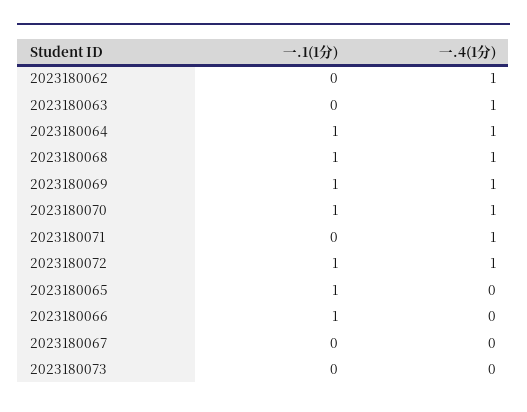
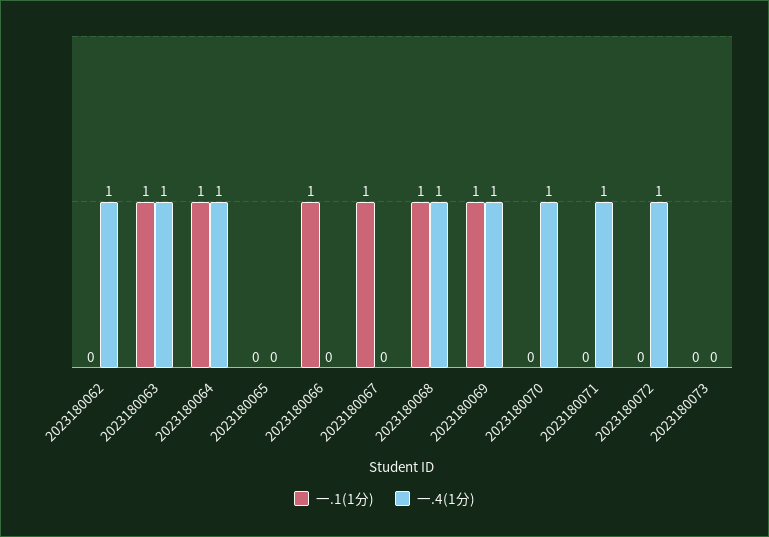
  {
    "一.1(1分)": {
      "2023180062": 0,
-     "2023180063": 0,
+     "2023180063": 1,
      "2023180064": 1,
      "2023180068": 1,
      "2023180069": 1,
-     "2023180070": 1,
+     "2023180070": 0,
      "2023180071": 0,
-     "2023180072": 1,
+     "2023180072": 0,
-     "2023180065": 1,
+     "2023180065": 0,
      "2023180066": 1,
-     "2023180067": 0,
+     "2023180067": 1,
      "2023180073": 0
    },
    "一.4(1分)": {
      "2023180062": 1,
      "2023180063": 1,
      "2023180064": 1,
      "2023180068": 1,
      "2023180069": 1,
      "2023180070": 1,
      "2023180071": 1,
      "2023180072": 1,
      "2023180065": 0,
      "2023180066": 0,
      "2023180067": 0,
      "2023180073": 0
    }
  }

